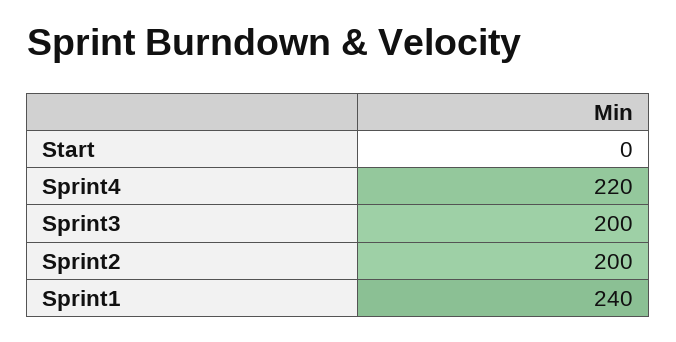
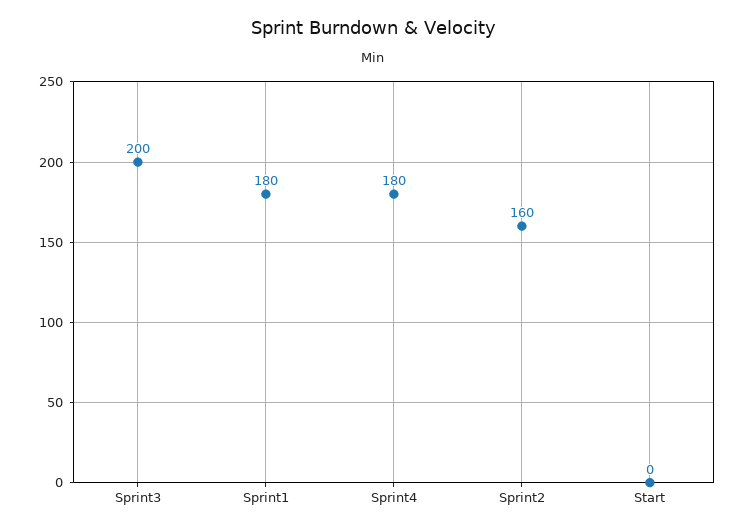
  {
    "Start": 0,
-   "Sprint4": 220,
+   "Sprint4": 180,
    "Sprint3": 200,
-   "Sprint2": 200,
+   "Sprint2": 160,
-   "Sprint1": 240
+   "Sprint1": 180
  }

